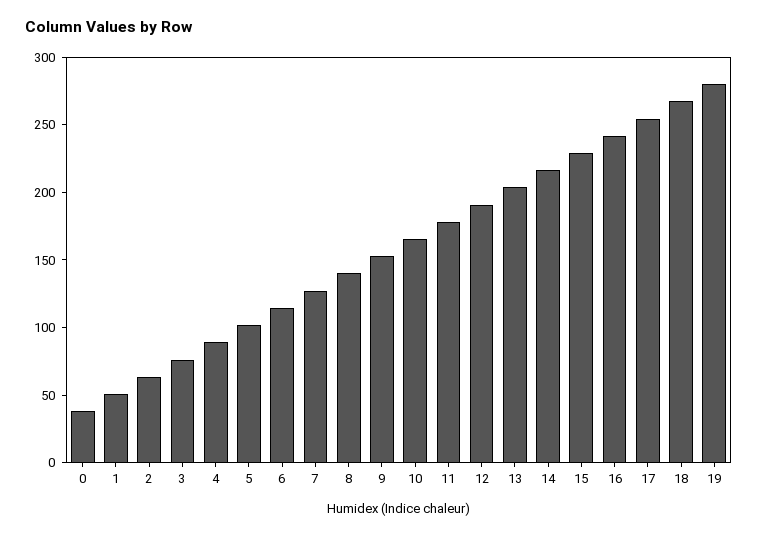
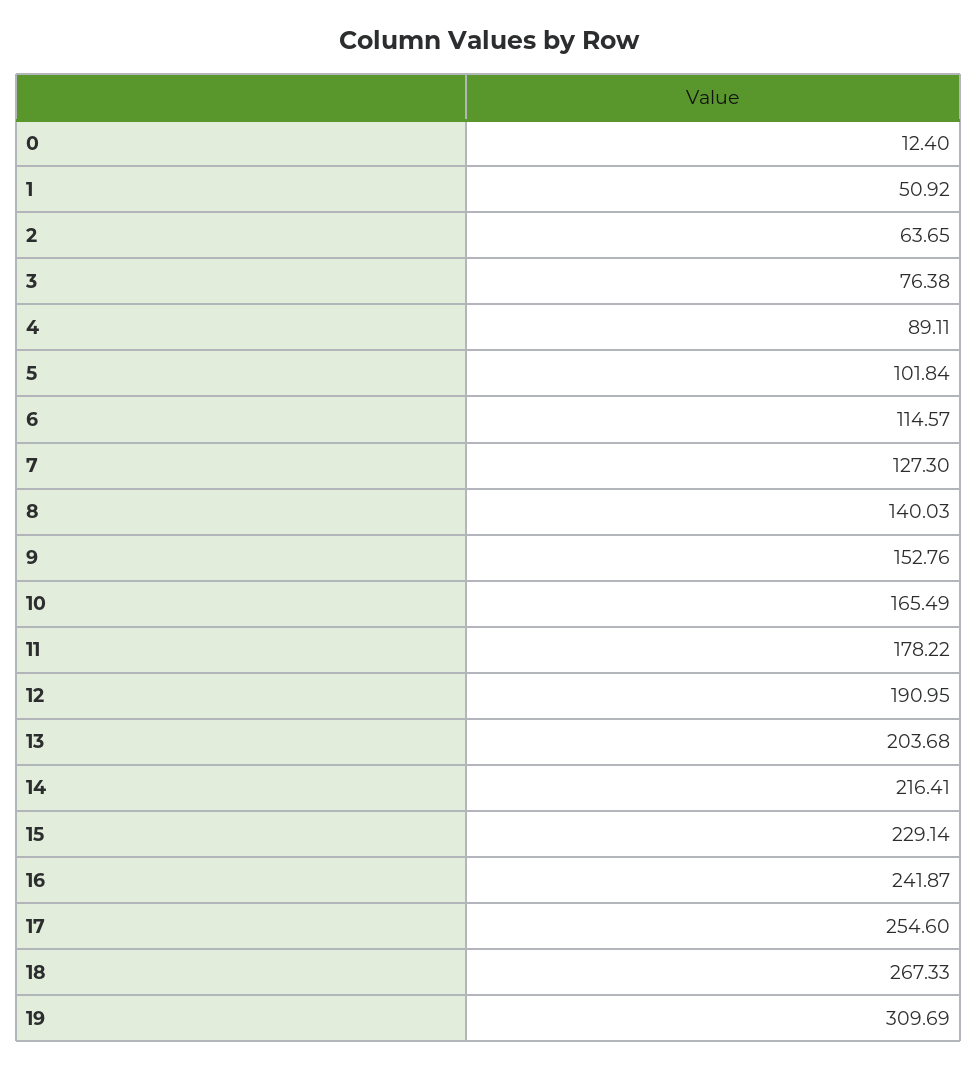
  {
-   "0": 40,
+   "0": 12.4,
    "1": 50.92,
    "2": 63.65,
    "3": 76.38,
    "4": 89.11,
    "5": 101.84,
    "6": 114.57,
    "7": 127.3,
    "8": 140.03,
    "9": 152.76,
    "10": 165.49,
    "11": 178.22,
    "12": 190.95,
    "13": 203.68,
    "14": 216.41,
    "15": 229.14,
    "16": 241.87,
    "17": 254.6,
    "18": 267.33,
-   "19": 280
+   "19": 309.69
  }

